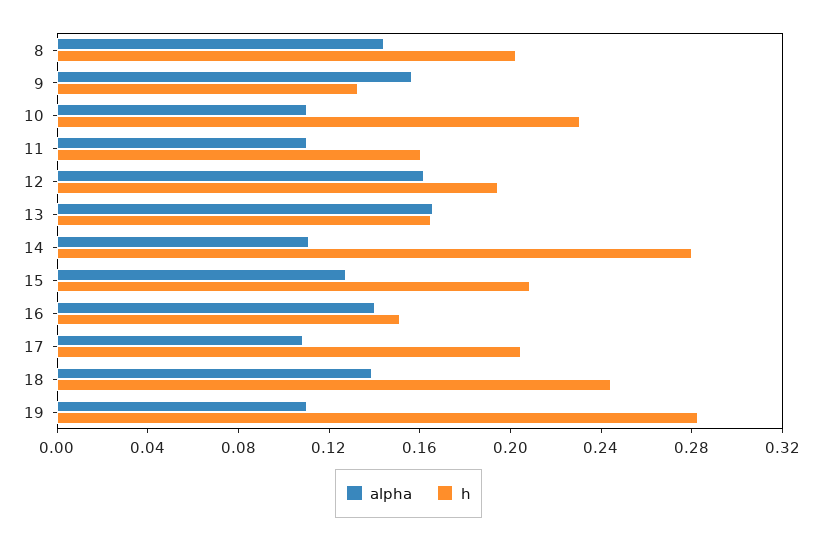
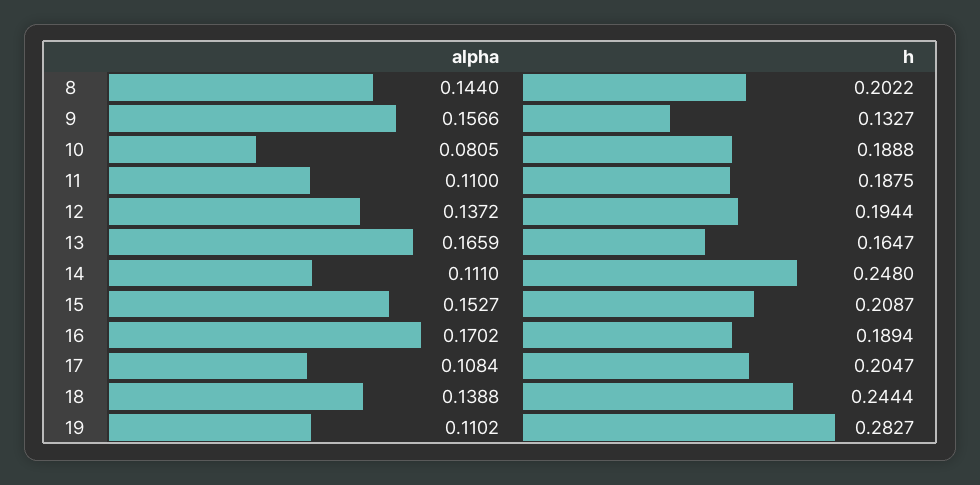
  {
    "alpha": {
      "8": 0.144,
      "9": 0.1566,
-     "10": 0.11,
+     "10": 0.0805,
      "11": 0.11,
-     "12": 0.16,
+     "12": 0.1372,
      "13": 0.1659,
      "14": 0.111,
-     "15": 0.13,
+     "15": 0.1527,
-     "16": 0.14,
+     "16": 0.1702,
      "17": 0.1084,
      "18": 0.1388,
      "19": 0.1102
    },
    "h": {
      "8": 0.2022,
      "9": 0.1327,
-     "10": 0.23,
+     "10": 0.1888,
-     "11": 0.16,
+     "11": 0.1875,
      "12": 0.1944,
      "13": 0.1647,
-     "14": 0.28,
+     "14": 0.248,
      "15": 0.2087,
-     "16": 0.15,
+     "16": 0.1894,
      "17": 0.2047,
      "18": 0.2444,
      "19": 0.2827
    }
  }

